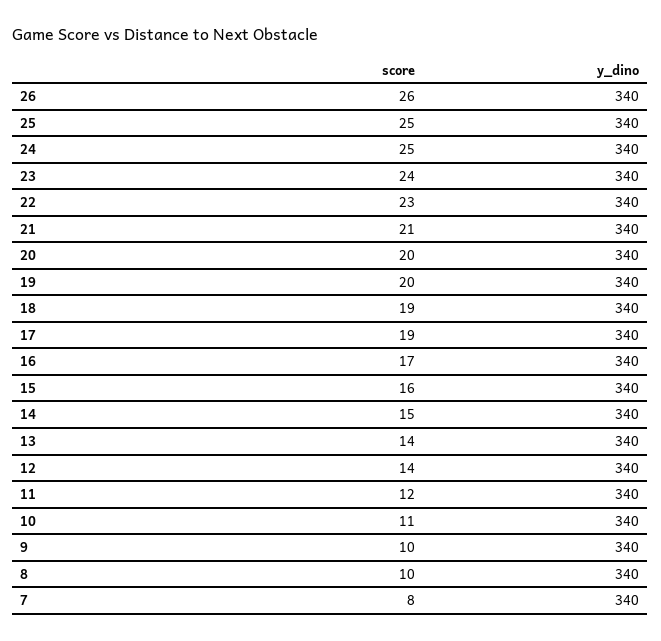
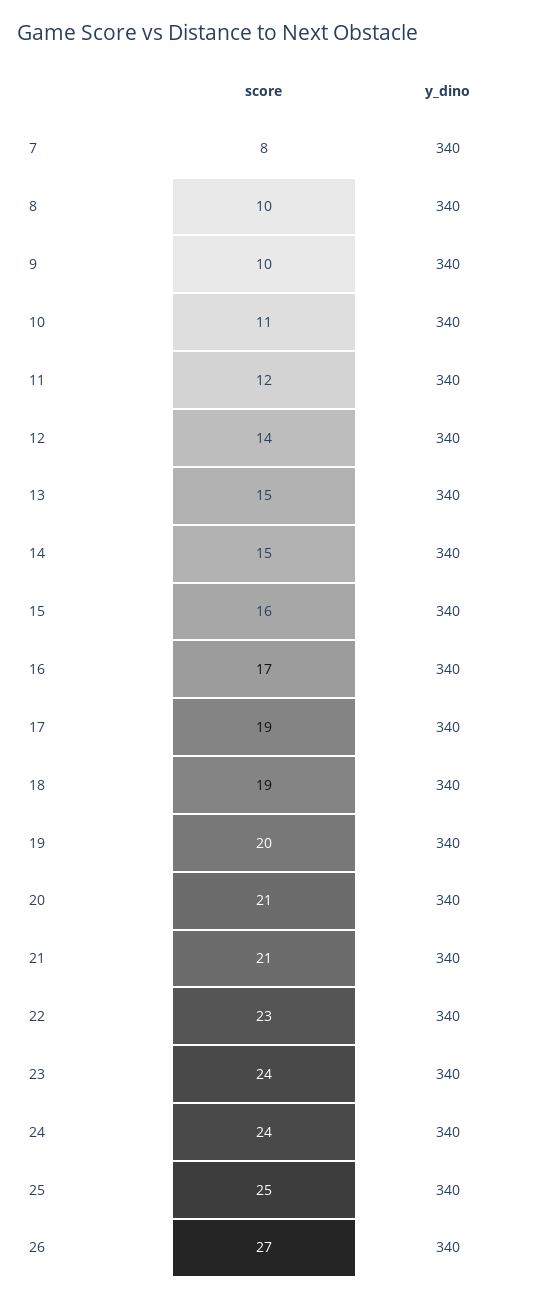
  {
    "score": {
-     "26": 26,
+     "26": 27,
      "25": 25,
-     "24": 25,
+     "24": 24,
      "23": 24,
      "22": 23,
      "21": 21,
-     "20": 20,
+     "20": 21,
      "19": 20,
      "18": 19,
      "17": 19,
      "16": 17,
      "15": 16,
      "14": 15,
-     "13": 14,
+     "13": 15,
      "12": 14,
      "11": 12,
      "10": 11,
      "9": 10,
      "8": 10,
      "7": 8
    },
    "y_dino": {
      "26": 340,
      "25": 340,
      "24": 340,
      "23": 340,
      "22": 340,
      "21": 340,
      "20": 340,
      "19": 340,
      "18": 340,
      "17": 340,
      "16": 340,
      "15": 340,
      "14": 340,
      "13": 340,
      "12": 340,
      "11": 340,
      "10": 340,
      "9": 340,
      "8": 340,
      "7": 340
    }
  }

